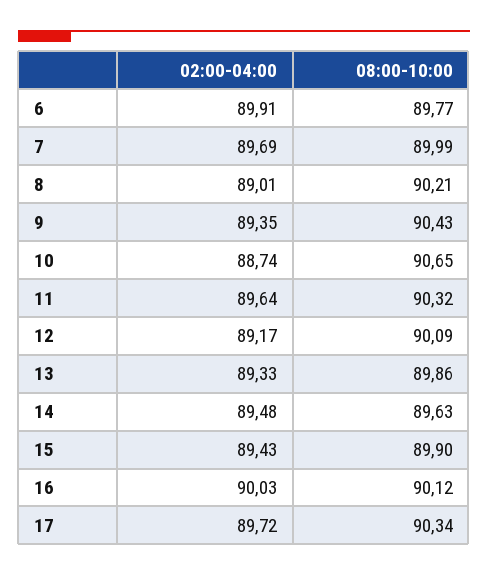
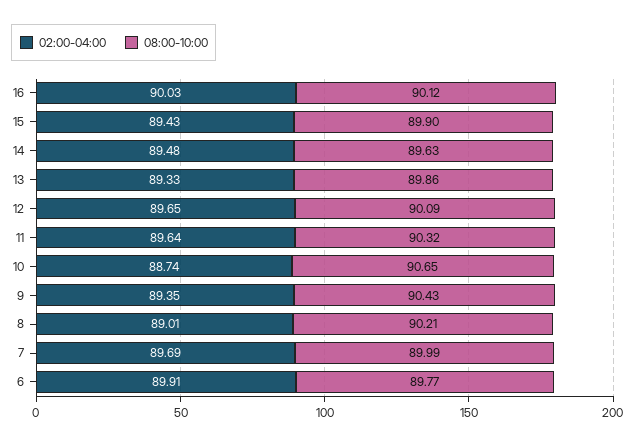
  {
    "02:00-04:00": {
      "6": 89.91,
      "7": 89.69,
      "8": 89.01,
      "9": 89.35,
      "10": 88.74,
      "11": 89.64,
-     "12": 89.17,
+     "12": 89.65,
      "13": 89.33,
      "14": 89.48,
      "15": 89.43,
-     "16": 90.03,
+     "16": 90.03
-     "17": 89.72
    },
    "08:00-10:00": {
      "6": 89.77,
      "7": 89.99,
      "8": 90.21,
      "9": 90.43,
      "10": 90.65,
      "11": 90.32,
      "12": 90.09,
      "13": 89.86,
      "14": 89.63,
      "15": 89.9,
-     "16": 90.12,
+     "16": 90.12
-     "17": 90.34
    }
  }

